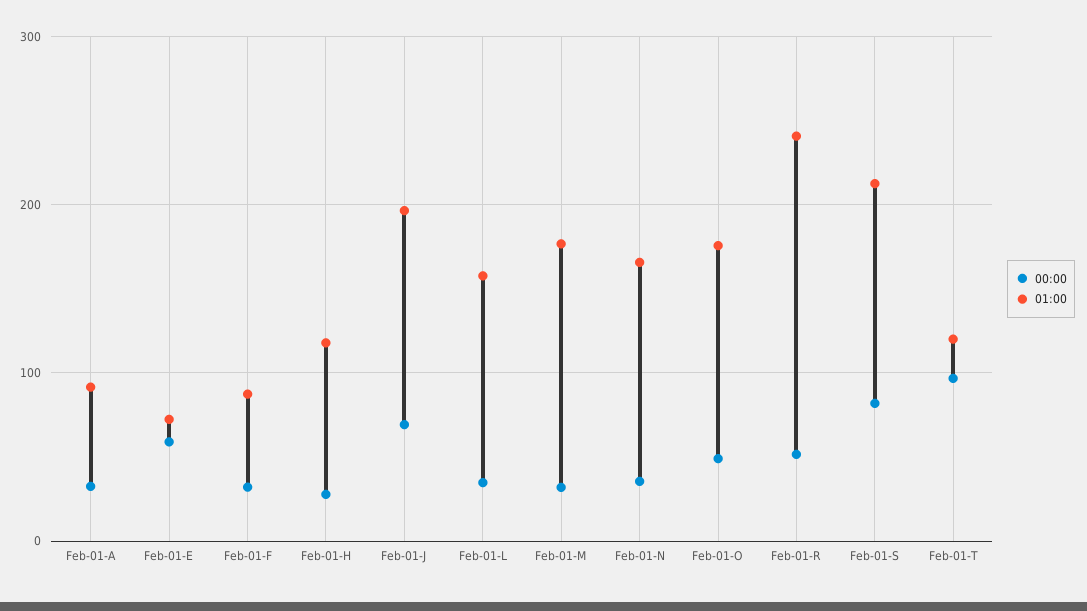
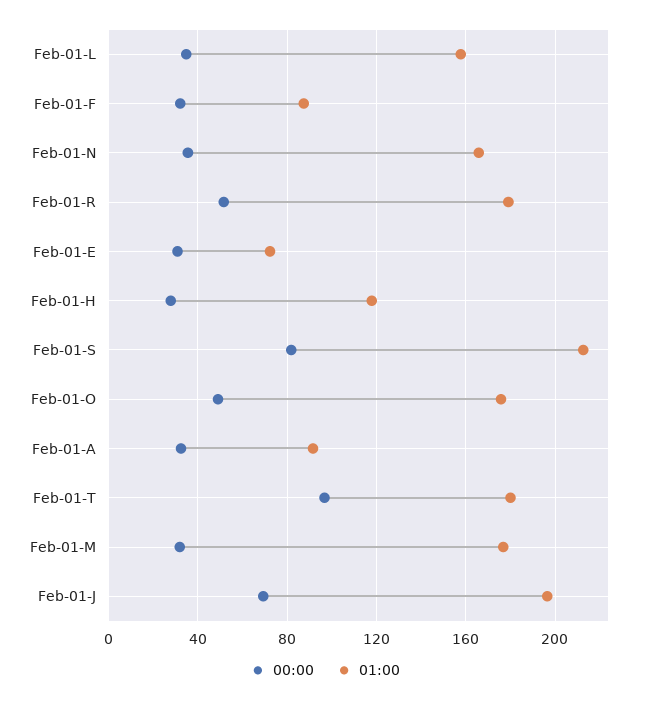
  {
    "00:00": {
      "Feb-01-A": 30,
-     "Feb-01-E": 60,
+     "Feb-01-E": 30,
      "Feb-01-F": 30,
      "Feb-01-H": 30,
      "Feb-01-J": 70,
      "Feb-01-L": 35,
      "Feb-01-M": 30,
      "Feb-01-N": 35,
      "Feb-01-O": 50,
      "Feb-01-R": 50,
      "Feb-01-S": 80,
      "Feb-01-T": 95
    },
    "01:00": {
      "Feb-01-A": 90,
      "Feb-01-E": 70,
      "Feb-01-F": 85,
      "Feb-01-H": 120,
      "Feb-01-J": 195,
      "Feb-01-L": 160,
      "Feb-01-M": 175,
      "Feb-01-N": 165,
      "Feb-01-O": 175,
-     "Feb-01-R": 240,
+     "Feb-01-R": 180,
      "Feb-01-S": 215,
-     "Feb-01-T": 120
+     "Feb-01-T": 180
    }
  }

